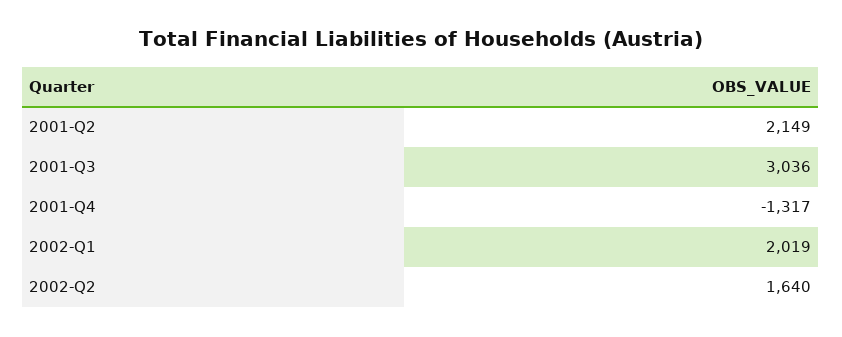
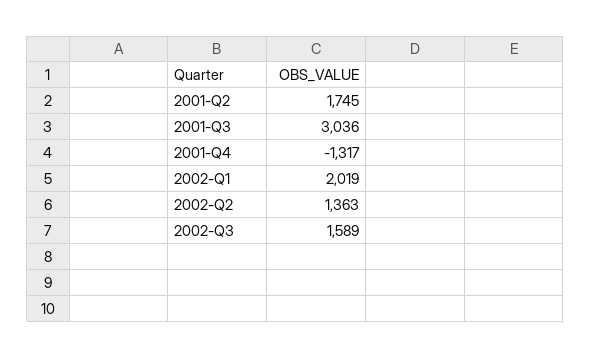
  {
-   "2001-Q2": 2149,
+   "2001-Q2": 1745,
    "2001-Q3": 3036,
    "2001-Q4": -1317,
    "2002-Q1": 2019,
-   "2002-Q2": 1640
+   "2002-Q2": 1363,
+   "2002-Q3": 1589
  }

